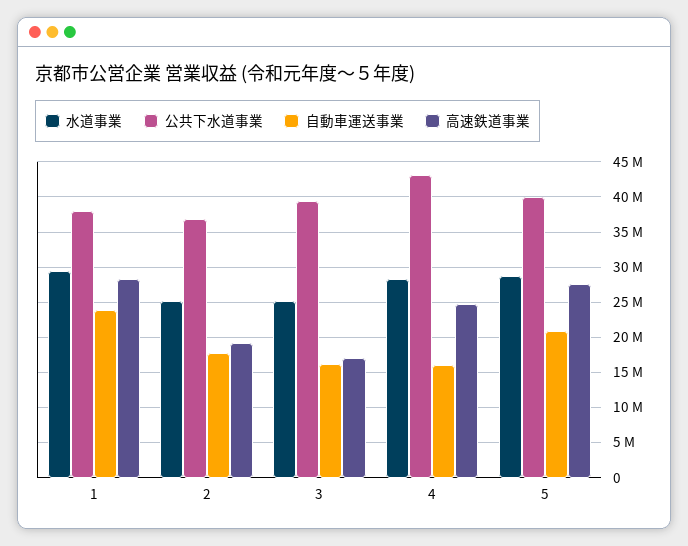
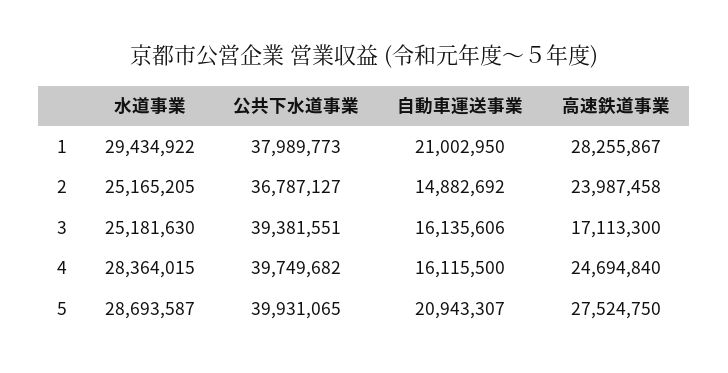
  {
    "水道事業": {
      "1": 29434922,
      "2": 25165205,
      "3": 25181630,
      "4": 28364015,
      "5": 28693587
    },
    "公共下水道事業": {
      "1": 37989773,
      "2": 36787127,
      "3": 39381551,
-     "4": 43000000,
+     "4": 39749682,
      "5": 39931065
    },
    "自動車運送事業": {
-     "1": 24000000,
+     "1": 21002950,
-     "2": 18000000,
+     "2": 14882692,
      "3": 16135606,
      "4": 16115500,
      "5": 20943307
    },
    "高速鉄道事業": {
      "1": 28255867,
-     "2": 19000000,
+     "2": 23987458,
      "3": 17113300,
      "4": 24694840,
      "5": 27524750
    }
  }

